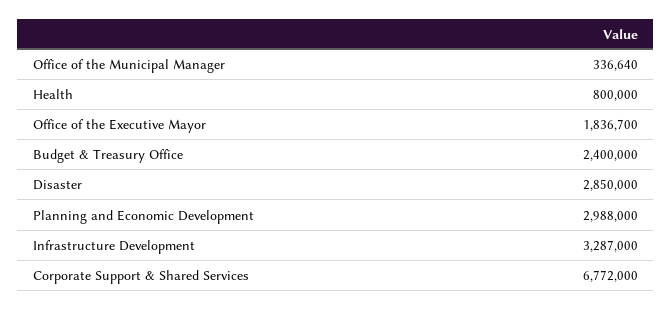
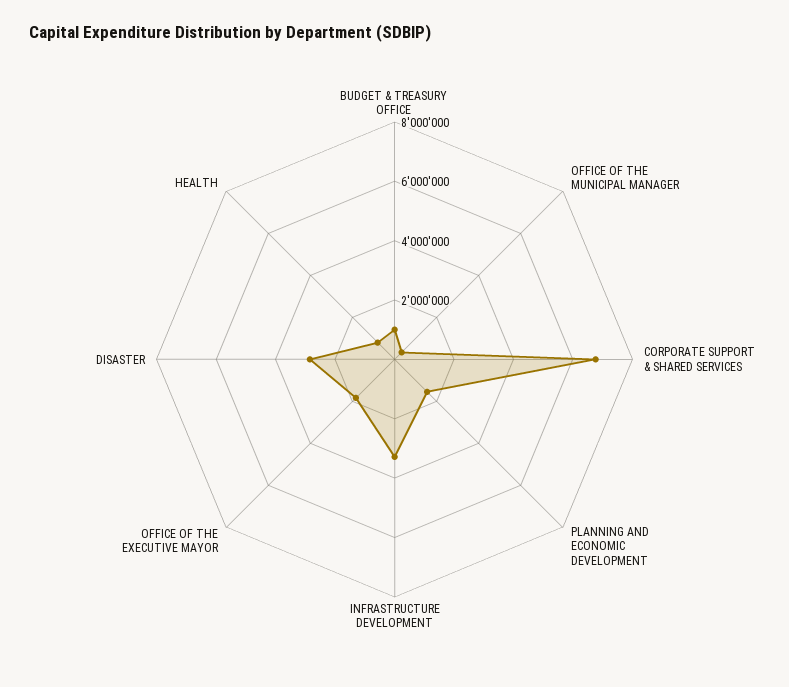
  {
    "Office of the Municipal Manager": 336640,
    "Health": 800000,
    "Office of the Executive Mayor": 1836700,
-   "Budget & Treasury Office": 2400000,
+   "Budget & Treasury Office": 1000000,
    "Disaster": 2850000,
-   "Planning and Economic Development": 2988000,
+   "Planning and Economic Development": 1500000,
    "Infrastructure Development": 3287000,
    "Corporate Support & Shared Services": 6772000
  }

